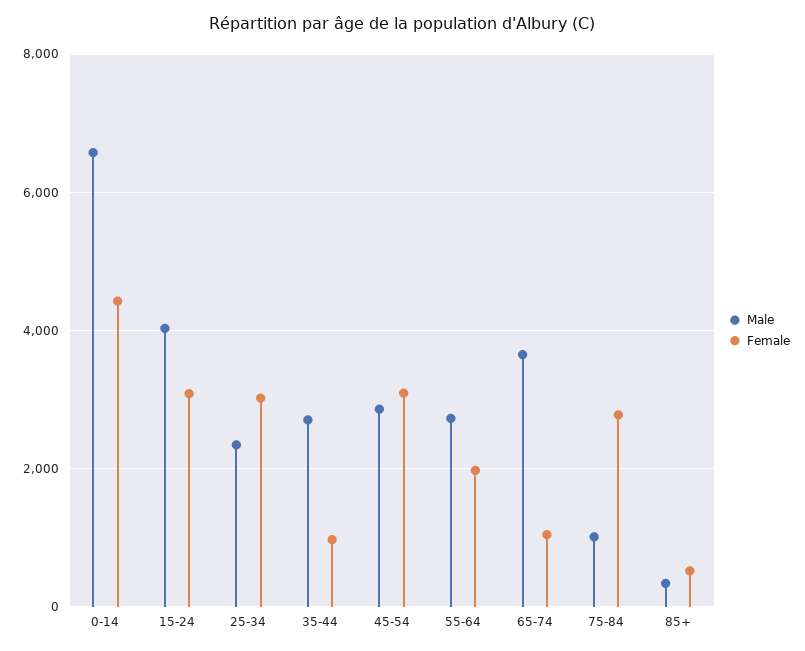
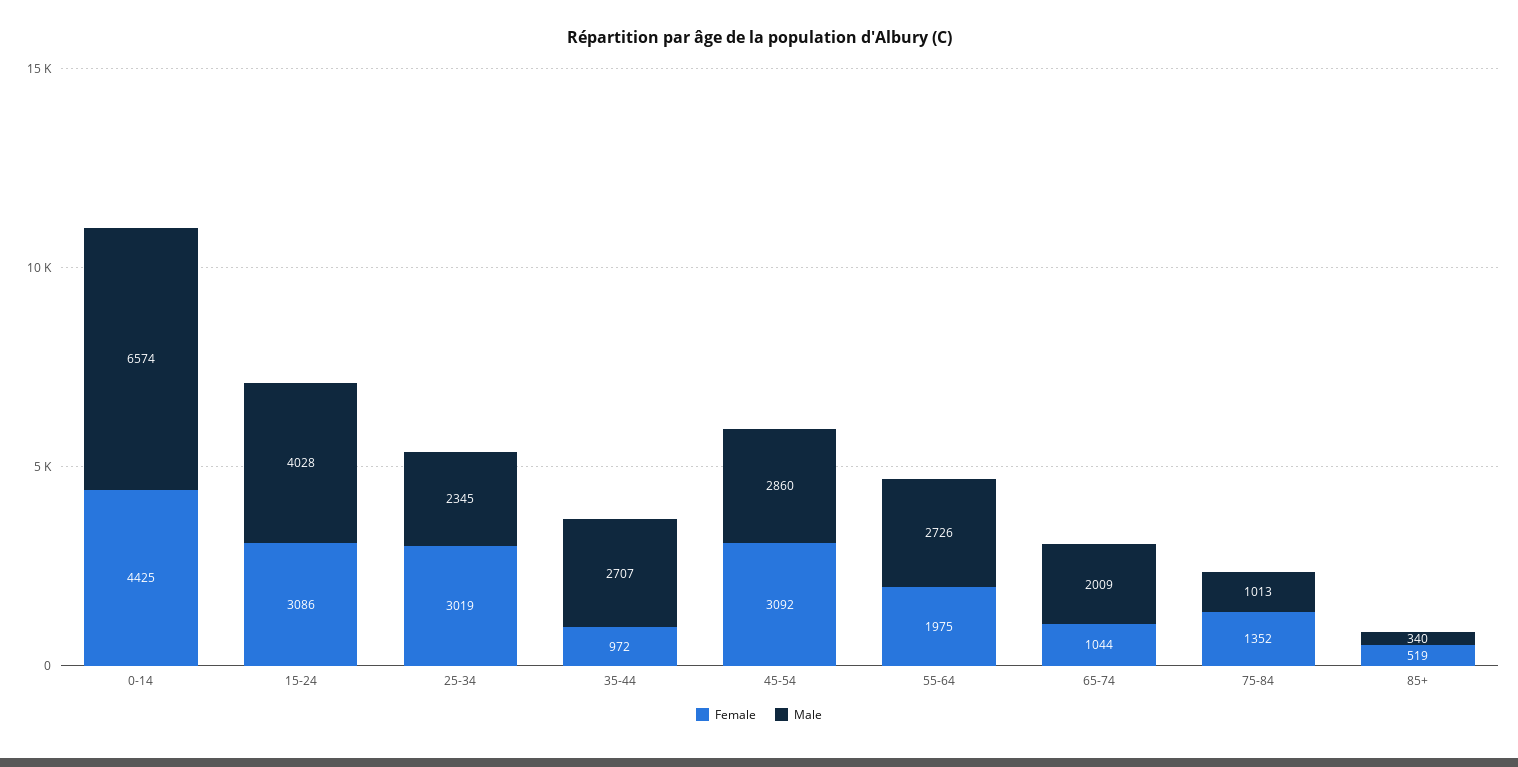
  {
    "Male": {
      "0-14": 6574,
      "15-24": 4028,
      "25-34": 2345,
      "35-44": 2707,
      "45-54": 2860,
      "55-64": 2726,
-     "65-74": 3600,
+     "65-74": 2009,
      "75-84": 1013,
      "85+": 340
    },
    "Female": {
      "0-14": 4425,
      "15-24": 3086,
      "25-34": 3019,
      "35-44": 972,
      "45-54": 3092,
      "55-64": 1975,
      "65-74": 1044,
-     "75-84": 2800,
+     "75-84": 1352,
      "85+": 519
    }
  }

